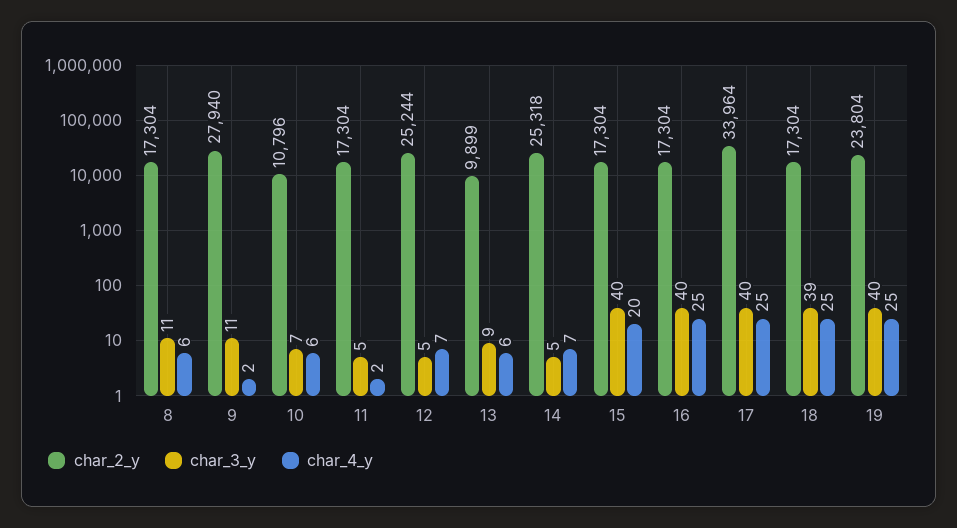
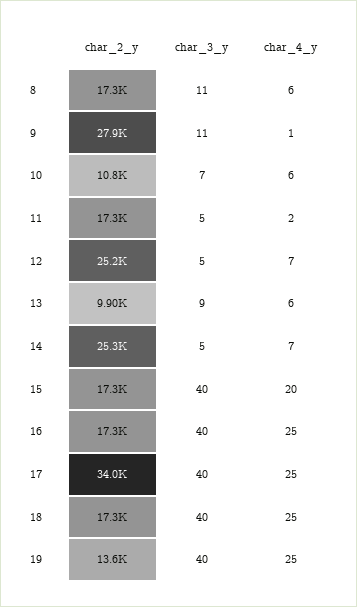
  {
    "char_2_y": {
      "8": 17304,
      "9": 27940,
      "10": 10796,
      "11": 17304,
      "12": 25244,
      "13": 9899,
      "14": 25318,
      "15": 17304,
      "16": 17304,
      "17": 33964,
      "18": 17304,
-     "19": 23804
+     "19": 13600
    },
    "char_3_y": {
      "8": 11,
      "9": 11,
      "10": 7,
      "11": 5,
      "12": 5,
      "13": 9,
      "14": 5,
      "15": 40,
      "16": 40,
      "17": 40,
-     "18": 39,
+     "18": 40,
      "19": 40
    },
    "char_4_y": {
      "8": 6,
-     "9": 2,
+     "9": 1,
      "10": 6,
      "11": 2,
      "12": 7,
      "13": 6,
      "14": 7,
      "15": 20,
      "16": 25,
      "17": 25,
      "18": 25,
      "19": 25
    }
  }

